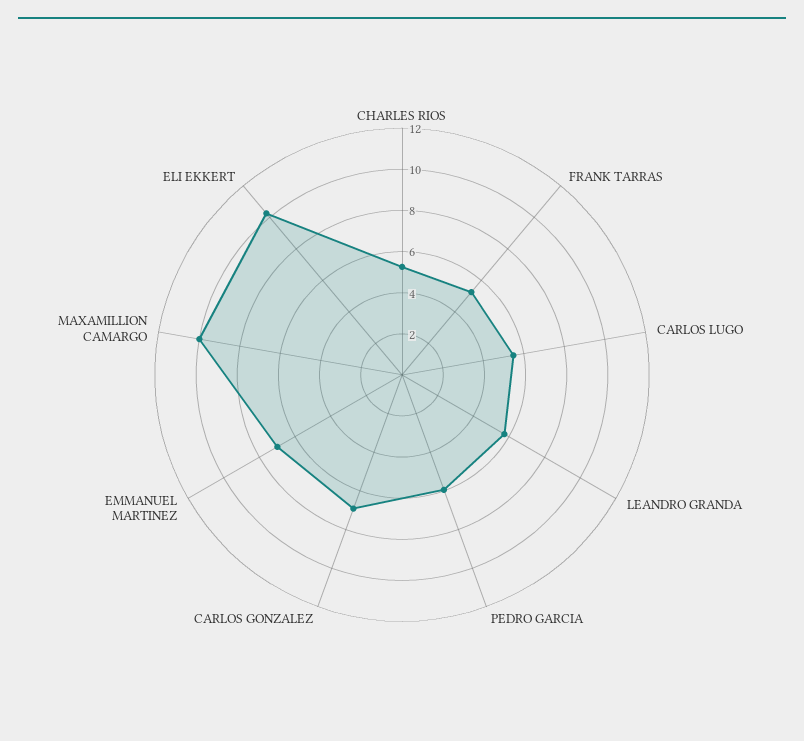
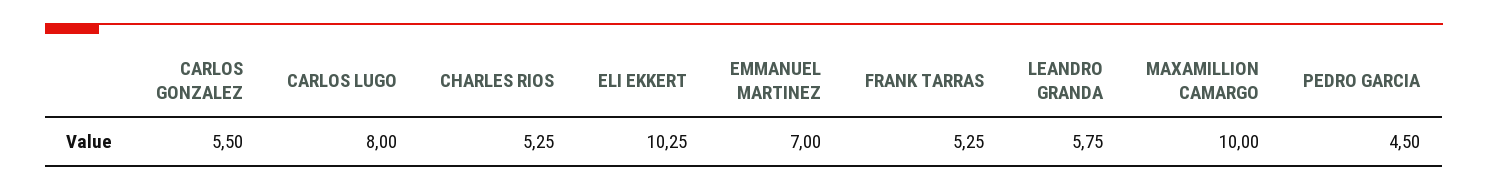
  {
    "CHARLES RIOS": 5.25,
    "FRANK TARRAS": 5.25,
-   "CARLOS LUGO": 5.5,
+   "CARLOS LUGO": 8,
    "LEANDRO GRANDA": 5.75,
-   "PEDRO GARCIA": 6,
+   "PEDRO GARCIA": 4.5,
-   "CARLOS GONZALEZ": 7,
+   "CARLOS GONZALEZ": 5.5,
    "EMMANUEL MARTINEZ": 7,
    "MAXAMILLION CAMARGO": 10,
    "ELI EKKERT": 10.25
  }

